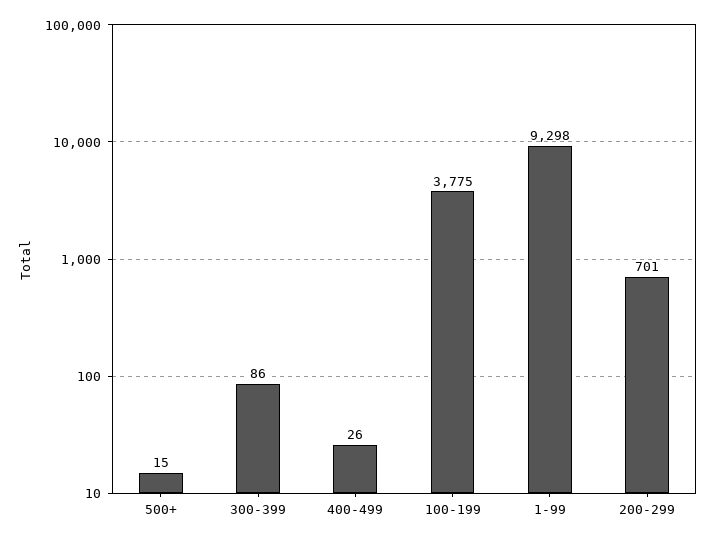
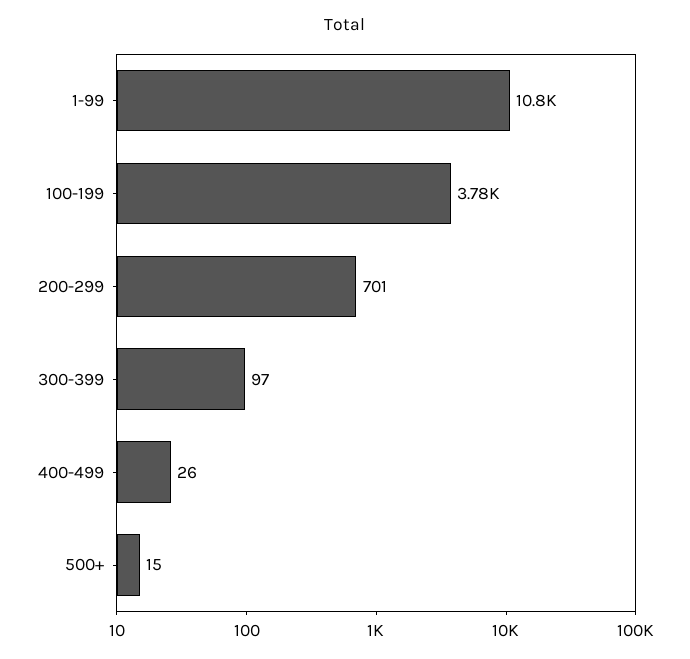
  {
    "500+": 15,
-   "300-399": 86,
+   "300-399": 97,
    "400-499": 26,
    "100-199": 3775,
-   "1-99": 9298,
+   "1-99": 10800,
    "200-299": 701
  }

